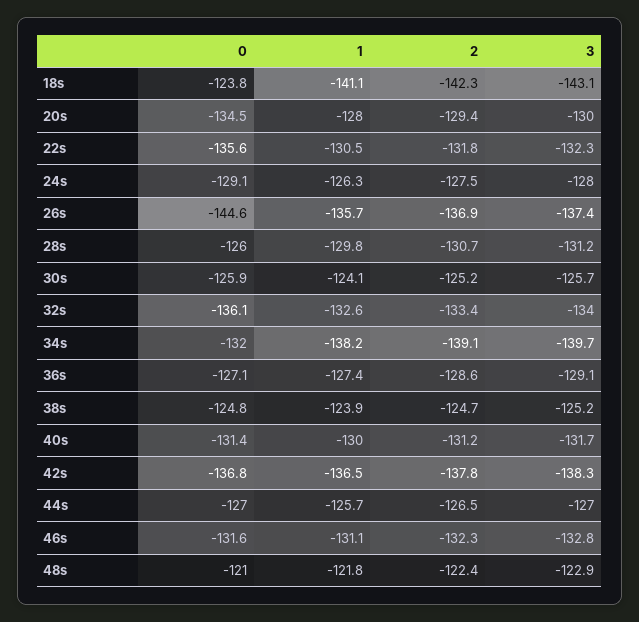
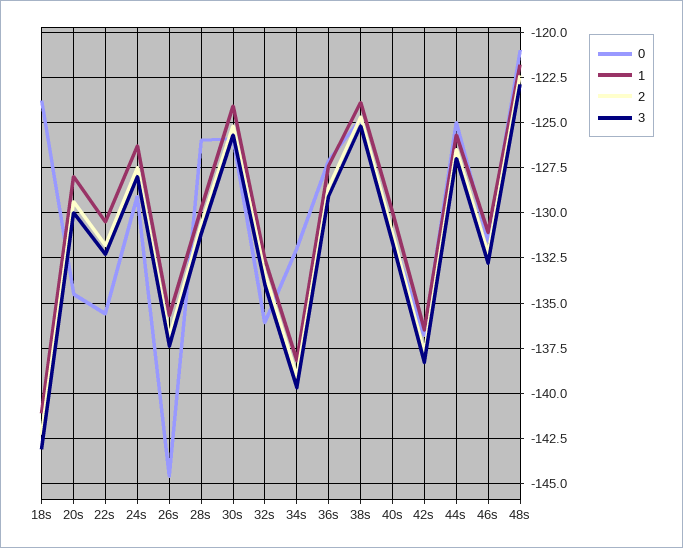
  {
    "0": {
      "18s": -123.8,
      "20s": -134.5,
      "22s": -135.6,
      "24s": -129.1,
      "26s": -144.6,
      "28s": -126,
      "30s": -125.9,
      "32s": -136.1,
      "34s": -132,
      "36s": -127.1,
      "38s": -124.8,
      "40s": -131.4,
      "42s": -136.8,
-     "44s": -127,
+     "44s": -125,
      "46s": -131.6,
      "48s": -121
    },
    "1": {
      "18s": -141.1,
      "20s": -128,
      "22s": -130.5,
      "24s": -126.3,
      "26s": -135.7,
      "28s": -129.8,
      "30s": -124.1,
      "32s": -132.6,
      "34s": -138.2,
      "36s": -127.4,
      "38s": -123.9,
      "40s": -130,
      "42s": -136.5,
      "44s": -125.7,
      "46s": -131.1,
      "48s": -121.8
    },
    "2": {
      "18s": -142.3,
      "20s": -129.4,
      "22s": -131.8,
      "24s": -127.5,
      "26s": -136.9,
      "28s": -130.7,
      "30s": -125.2,
      "32s": -133.4,
      "34s": -139.1,
      "36s": -128.6,
      "38s": -124.7,
      "40s": -131.2,
      "42s": -137.8,
      "44s": -126.5,
      "46s": -132.3,
      "48s": -122.4
    },
    "3": {
      "18s": -143.1,
      "20s": -130,
      "22s": -132.3,
      "24s": -128,
      "26s": -137.4,
      "28s": -131.2,
      "30s": -125.7,
      "32s": -134,
      "34s": -139.7,
      "36s": -129.1,
      "38s": -125.2,
      "40s": -131.7,
      "42s": -138.3,
      "44s": -127,
      "46s": -132.8,
      "48s": -122.9
    }
  }

